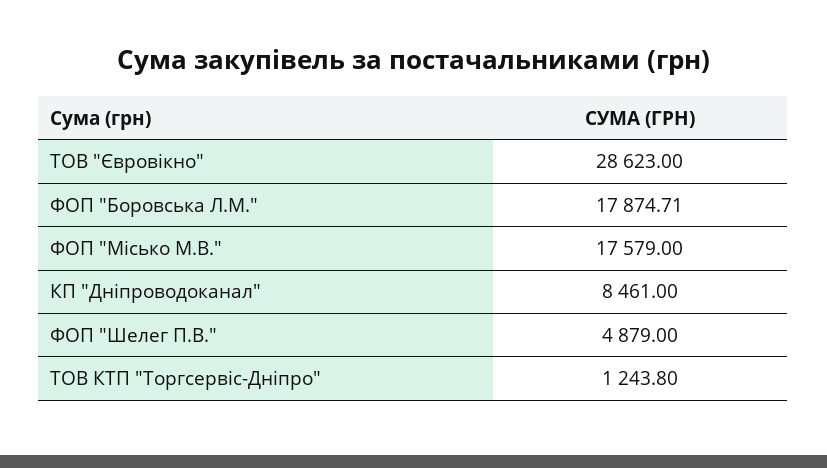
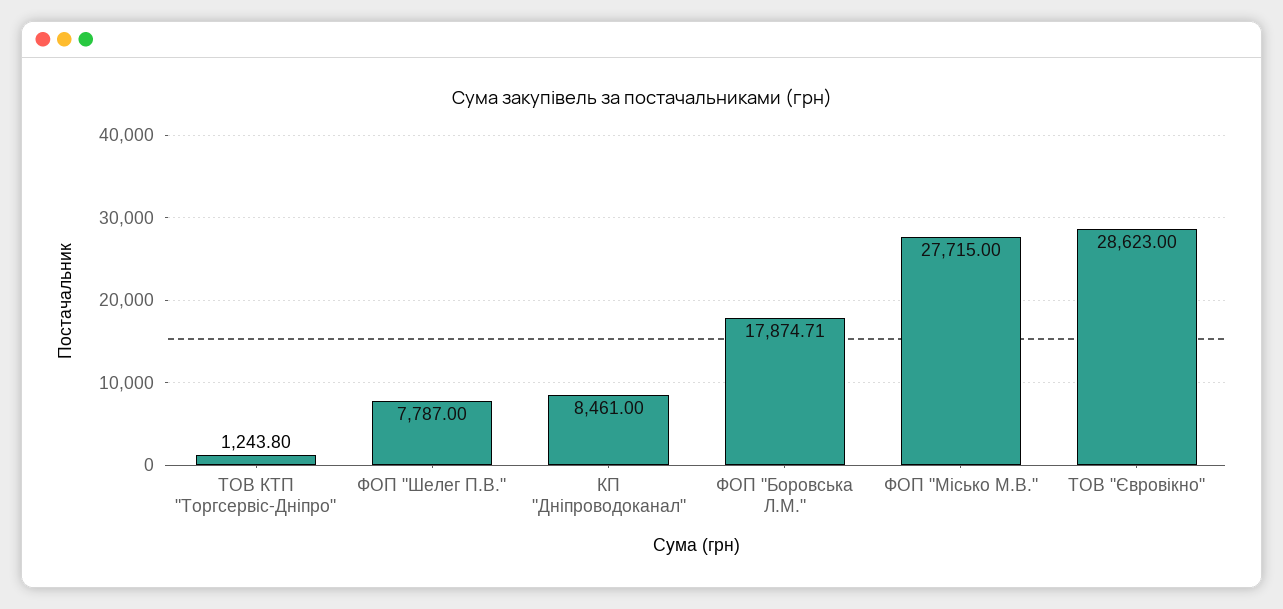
  {
    "ТОВ \"Євровікно\"": 28623,
    "ФОП \"Боровська Л.М.\"": 17874.71,
-   "ФОП \"Місько М.В.\"": 17579,
+   "ФОП \"Місько М.В.\"": 27715,
    "КП \"Дніпроводоканал\"": 8461,
-   "ФОП \"Шелег П.В.\"": 4879,
+   "ФОП \"Шелег П.В.\"": 7787,
    "ТОВ КТП \"Торгсервіс-Дніпро\"": 1243.8
  }

